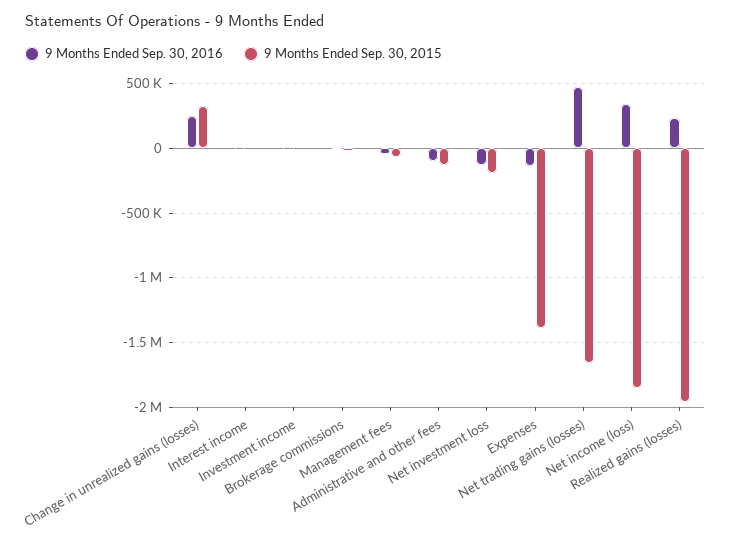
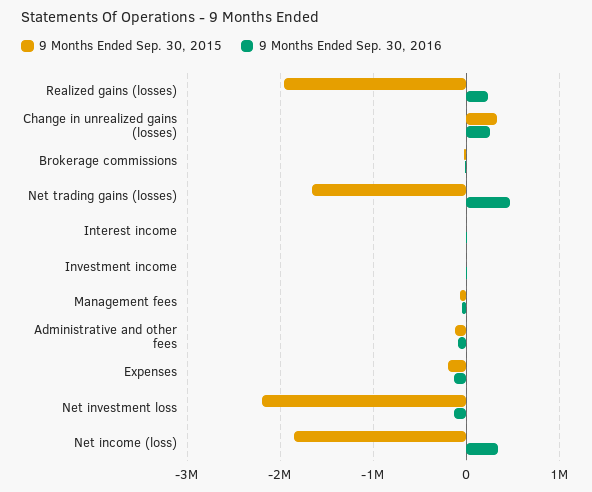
  {
    "9 Months Ended Sep. 30, 2016": {
      "Change in unrealized gains (losses)": 250000,
      "Interest income": 0,
      "Investment income": 0,
      "Brokerage commissions": 0,
      "Management fees": -50000,
      "Administrative and other fees": -100000,
      "Net investment loss": -150000,
      "Expenses": -150000,
      "Net trading gains (losses)": 450000,
      "Net income (loss)": 350000,
      "Realized gains (losses)": 250000
    },
    "9 Months Ended Sep. 30, 2015": {
      "Change in unrealized gains (losses)": 300000,
      "Interest income": 0,
      "Investment income": 0,
      "Brokerage commissions": 0,
      "Management fees": -50000,
      "Administrative and other fees": -100000,
-     "Net investment loss": -200000,
+     "Net investment loss": -2200000,
-     "Expenses": -1400000,
+     "Expenses": -200000,
      "Net trading gains (losses)": -1650000,
      "Net income (loss)": -1850000,
      "Realized gains (losses)": -1950000
    }
  }

